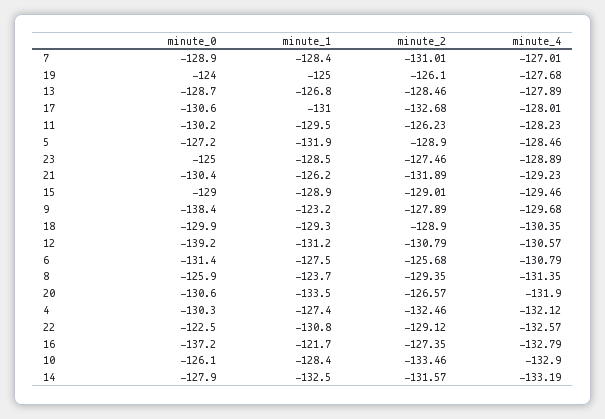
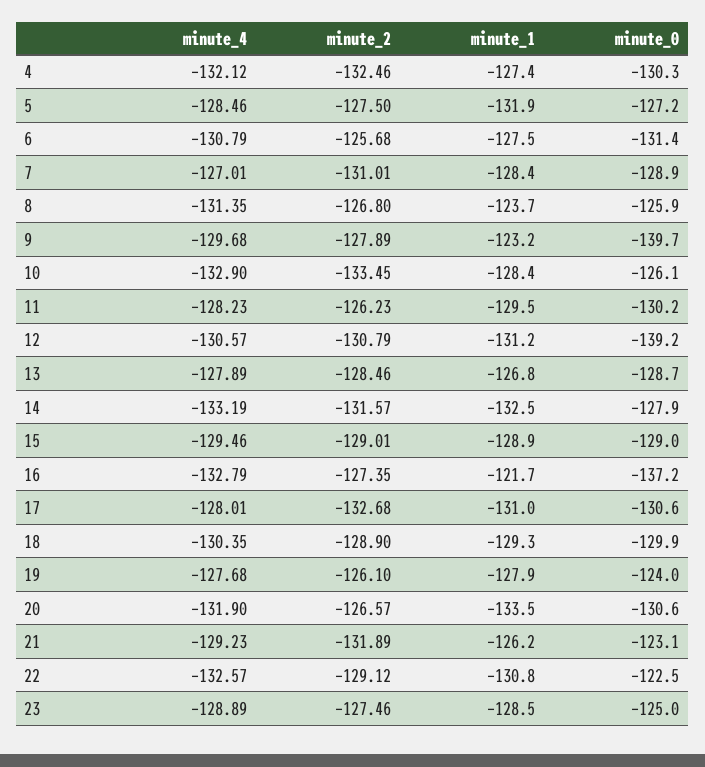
  {
    "minute_0": {
      "7": -128.9,
      "19": -124,
      "13": -128.7,
      "17": -130.6,
      "11": -130.2,
      "5": -127.2,
      "23": -125,
-     "21": -130.4,
+     "21": -123.1,
      "15": -129,
-     "9": -138.4,
+     "9": -139.7,
      "18": -129.9,
      "12": -139.2,
      "6": -131.4,
      "8": -125.9,
      "20": -130.6,
      "4": -130.3,
      "22": -122.5,
      "16": -137.2,
      "10": -126.1,
      "14": -127.9
    },
    "minute_1": {
      "7": -128.4,
-     "19": -125,
+     "19": -127.9,
      "13": -126.8,
      "17": -131,
      "11": -129.5,
      "5": -131.9,
      "23": -128.5,
      "21": -126.2,
      "15": -128.9,
      "9": -123.2,
      "18": -129.3,
      "12": -131.2,
      "6": -127.5,
      "8": -123.7,
      "20": -133.5,
      "4": -127.4,
      "22": -130.8,
      "16": -121.7,
      "10": -128.4,
      "14": -132.5
    },
    "minute_2": {
      "7": -131.01,
      "19": -126.1,
      "13": -128.46,
      "17": -132.68,
      "11": -126.23,
-     "5": -128.9,
+     "5": -127.5,
      "23": -127.46,
      "21": -131.89,
      "15": -129.01,
      "9": -127.89,
      "18": -128.9,
      "12": -130.79,
      "6": -125.68,
-     "8": -129.35,
+     "8": -126.8,
      "20": -126.57,
      "4": -132.46,
      "22": -129.12,
      "16": -127.35,
-     "10": -133.46,
+     "10": -133.45,
      "14": -131.57
    },
    "minute_4": {
      "7": -127.01,
      "19": -127.68,
      "13": -127.89,
      "17": -128.01,
      "11": -128.23,
      "5": -128.46,
      "23": -128.89,
      "21": -129.23,
      "15": -129.46,
      "9": -129.68,
      "18": -130.35,
      "12": -130.57,
      "6": -130.79,
      "8": -131.35,
      "20": -131.9,
      "4": -132.12,
      "22": -132.57,
      "16": -132.79,
      "10": -132.9,
      "14": -133.19
    }
  }

